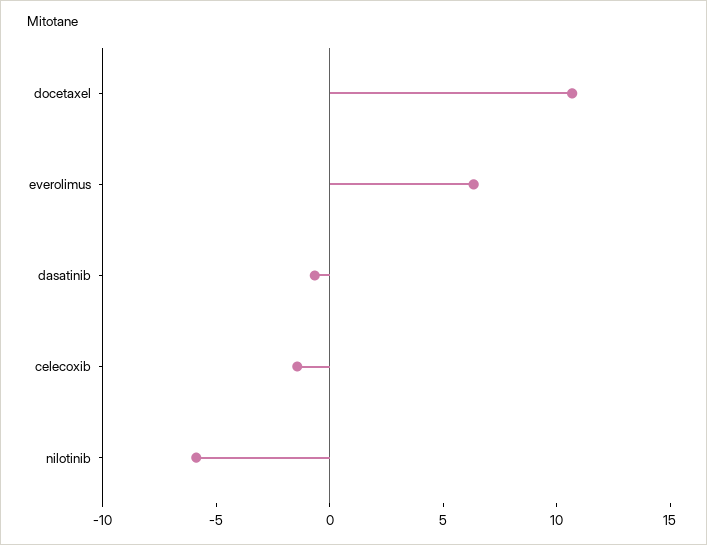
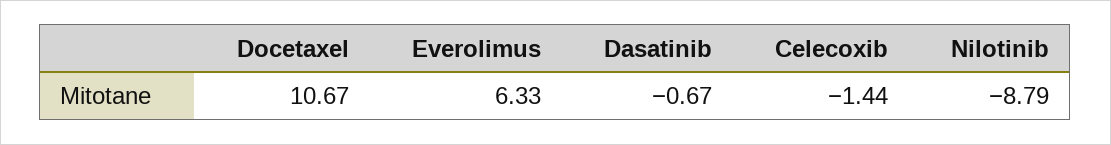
  {
    "docetaxel": 10.67,
    "everolimus": 6.33,
    "dasatinib": -0.67,
    "celecoxib": -1.44,
-   "nilotinib": -6
+   "nilotinib": -8.79
  }

